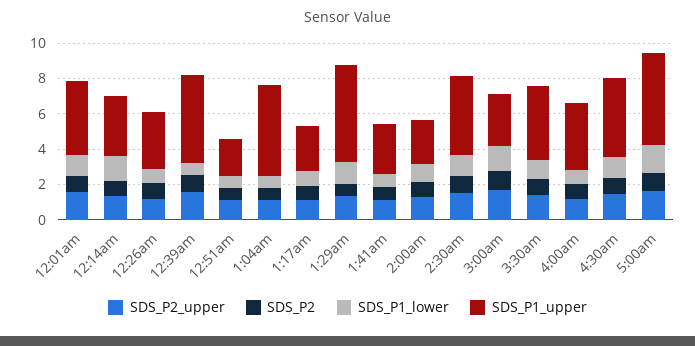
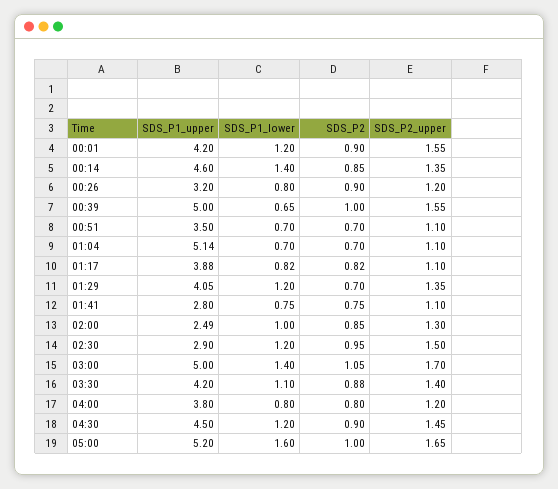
  {
    "SDS_P2_upper": {
      "12:01am": 1.55,
      "12:14am": 1.35,
      "12:26am": 1.2,
      "12:39am": 1.55,
      "12:51am": 1.1,
      "1:04am": 1.1,
      "1:17am": 1.1,
      "1:29am": 1.35,
      "1:41am": 1.1,
      "2:00am": 1.3,
      "2:30am": 1.5,
      "3:00am": 1.7,
      "3:30am": 1.4,
      "4:00am": 1.2,
      "4:30am": 1.45,
      "5:00am": 1.65
    },
    "SDS_P2": {
      "12:01am": 0.9,
      "12:14am": 0.85,
      "12:26am": 0.9,
      "12:39am": 1,
      "12:51am": 0.7,
      "1:04am": 0.7,
      "1:17am": 0.82,
      "1:29am": 0.7,
      "1:41am": 0.75,
      "2:00am": 0.85,
      "2:30am": 0.95,
      "3:00am": 1.05,
      "3:30am": 0.88,
      "4:00am": 0.8,
      "4:30am": 0.9,
      "5:00am": 1
    },
    "SDS_P1_lower": {
      "12:01am": 1.2,
      "12:14am": 1.4,
      "12:26am": 0.8,
      "12:39am": 0.65,
      "12:51am": 0.7,
      "1:04am": 0.7,
      "1:17am": 0.82,
      "1:29am": 1.2,
      "1:41am": 0.75,
      "2:00am": 1,
      "2:30am": 1.2,
      "3:00am": 1.4,
      "3:30am": 1.1,
      "4:00am": 0.8,
      "4:30am": 1.2,
      "5:00am": 1.6
    },
    "SDS_P1_upper": {
      "12:01am": 4.2,
-     "12:14am": 3.5,
+     "12:14am": 4.6,
      "12:26am": 3.2,
      "12:39am": 5,
-     "12:51am": 2,
+     "12:51am": 3.5,
      "1:04am": 5.14,
-     "1:17am": 2.5,
+     "1:17am": 3.88,
-     "1:29am": 5.5,
+     "1:29am": 4.05,
      "1:41am": 2.8,
      "2:00am": 2.49,
-     "2:30am": 4.5,
+     "2:30am": 2.9,
-     "3:00am": 3,
+     "3:00am": 5,
      "3:30am": 4.2,
      "4:00am": 3.8,
      "4:30am": 4.5,
      "5:00am": 5.2
    }
  }

